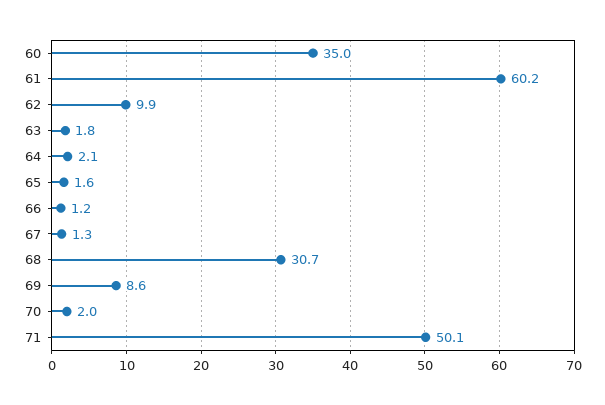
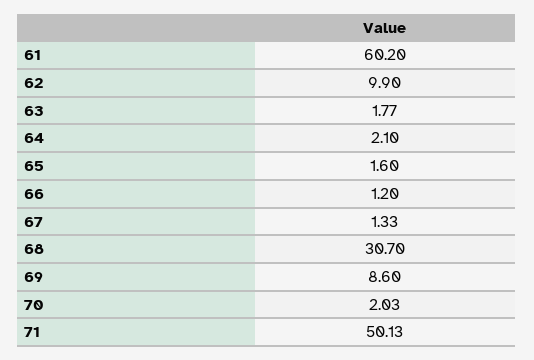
  {
-   "60": 35,
    "61": 60.2,
    "62": 9.9,
    "63": 1.77,
    "64": 2.1,
    "65": 1.6,
    "66": 1.2,
    "67": 1.33,
    "68": 30.7,
    "69": 8.6,
    "70": 2.03,
    "71": 50.13
  }

